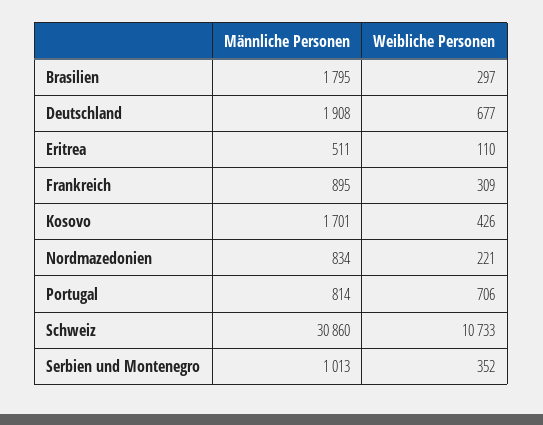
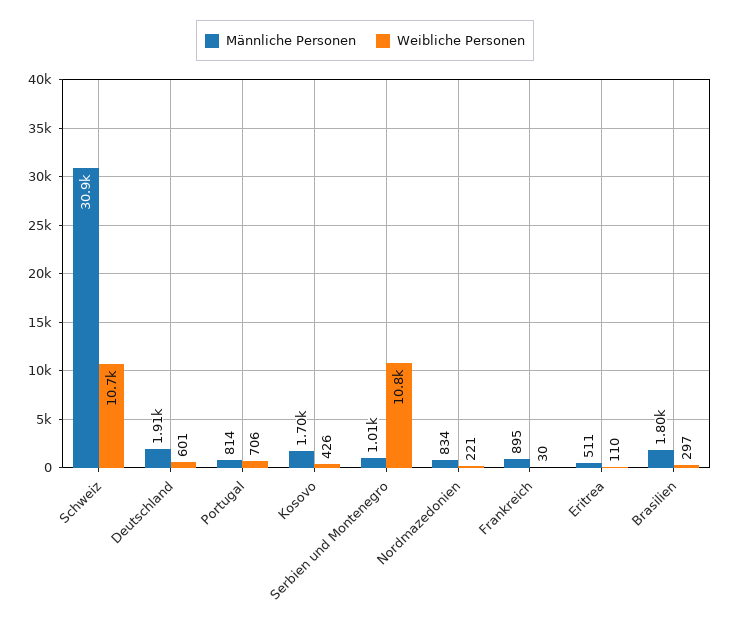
  {
    "Männliche Personen": {
      "Brasilien": 1795,
      "Deutschland": 1908,
      "Eritrea": 511,
      "Frankreich": 895,
      "Kosovo": 1701,
      "Nordmazedonien": 834,
      "Portugal": 814,
      "Schweiz": 30860,
      "Serbien und Montenegro": 1013
    },
    "Weibliche Personen": {
      "Brasilien": 297,
-     "Deutschland": 677,
+     "Deutschland": 601,
      "Eritrea": 110,
-     "Frankreich": 309,
+     "Frankreich": 30,
      "Kosovo": 426,
      "Nordmazedonien": 221,
      "Portugal": 706,
      "Schweiz": 10733,
-     "Serbien und Montenegro": 352
+     "Serbien und Montenegro": 10800
    }
  }

